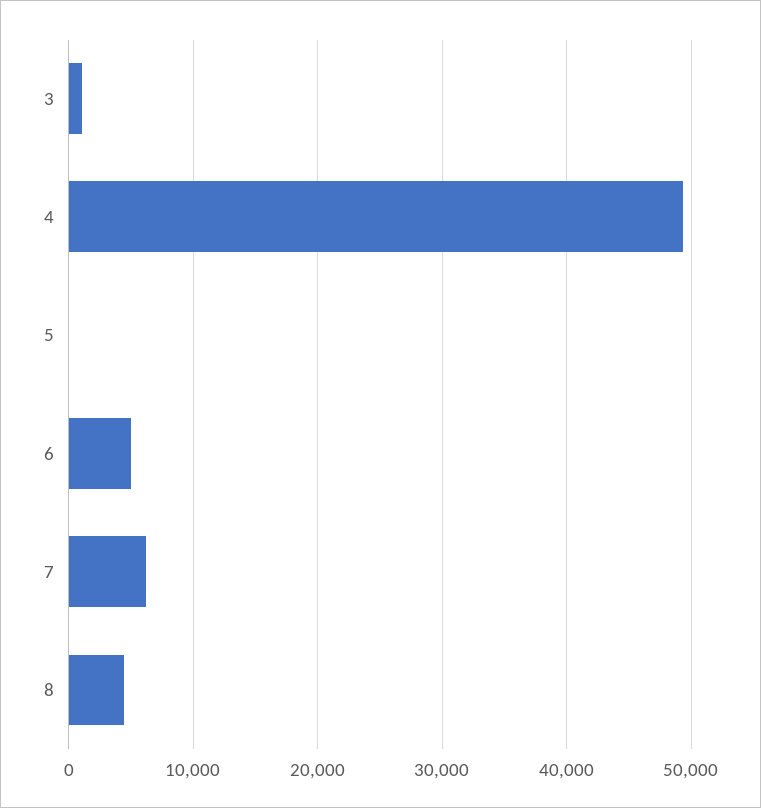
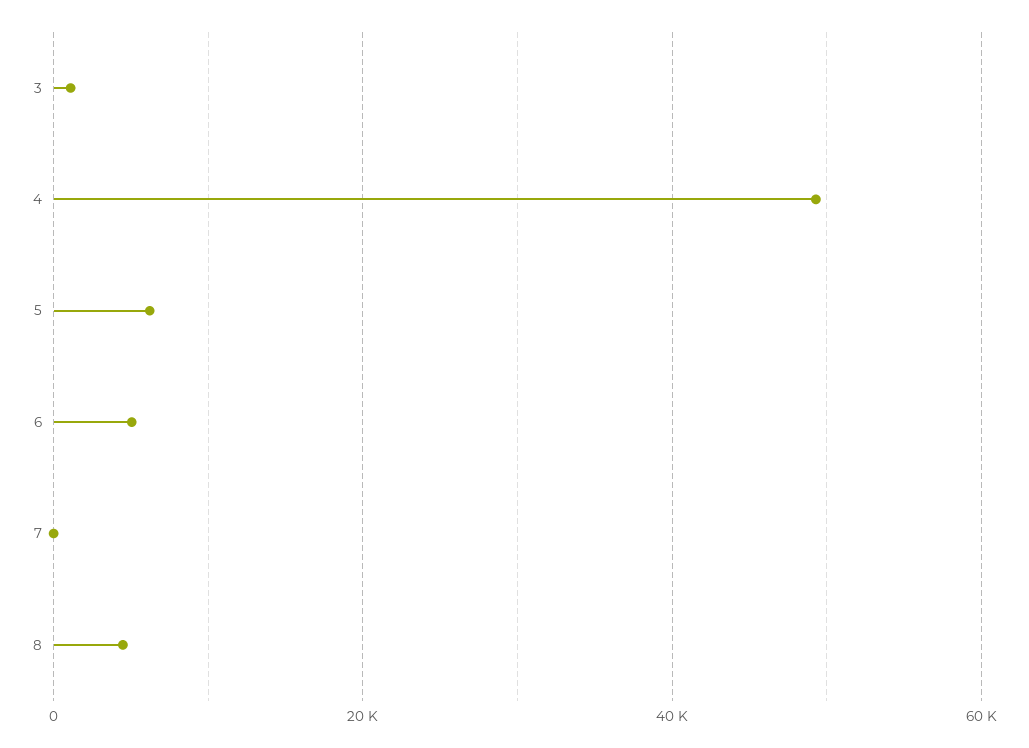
  {
    "3": 1000,
    "4": 49000,
-   "5": 0,
+   "5": 6000,
    "6": 5000,
-   "7": 6000,
+   "7": 0,
    "8": 4000
  }

